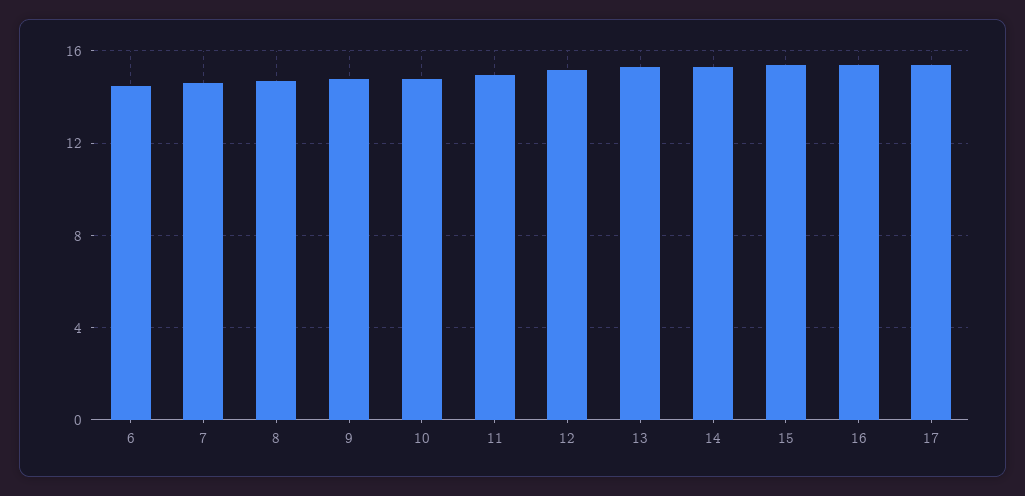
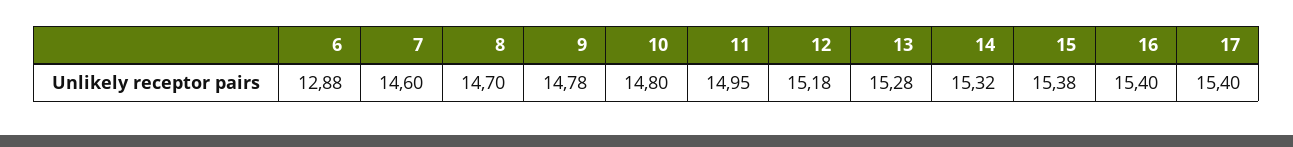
  {
-   "6": 14.5,
+   "6": 12.88,
    "7": 14.6,
    "8": 14.7,
    "9": 14.78,
    "10": 14.8,
    "11": 14.95,
    "12": 15.18,
    "13": 15.28,
    "14": 15.32,
    "15": 15.38,
    "16": 15.4,
    "17": 15.4
  }

